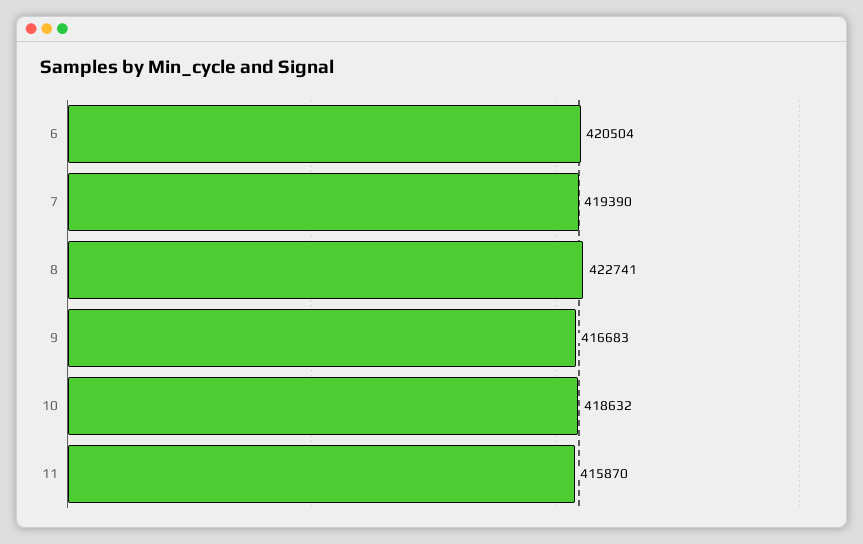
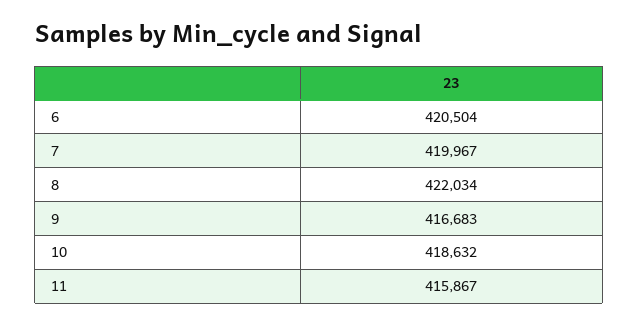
  {
    "6": 420504,
-   "7": 419390,
+   "7": 419967,
-   "8": 422741,
+   "8": 422034,
    "9": 416683,
    "10": 418632,
-   "11": 415870
+   "11": 415867
  }

